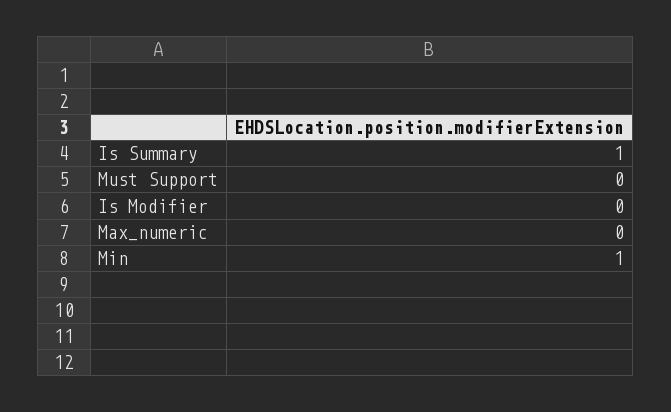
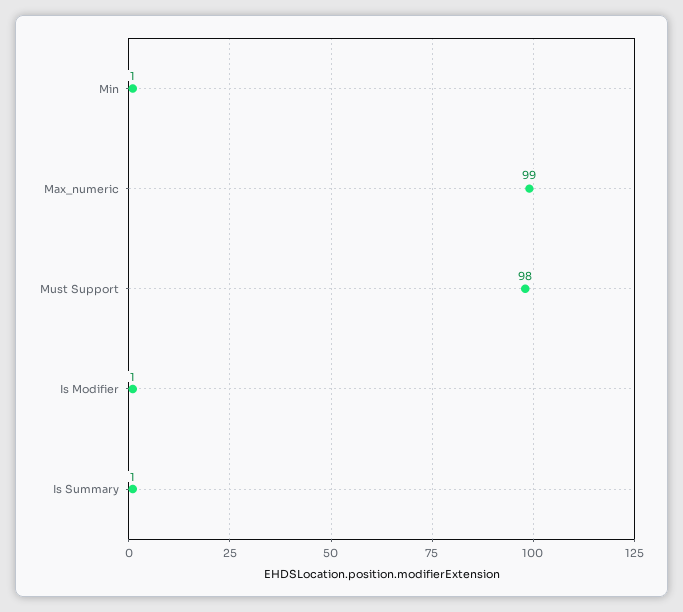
  {
    "Is Summary": 1,
-   "Must Support": 0,
+   "Must Support": 98,
-   "Is Modifier": 0,
+   "Is Modifier": 1,
-   "Max_numeric": 0,
+   "Max_numeric": 99,
    "Min": 1
  }

